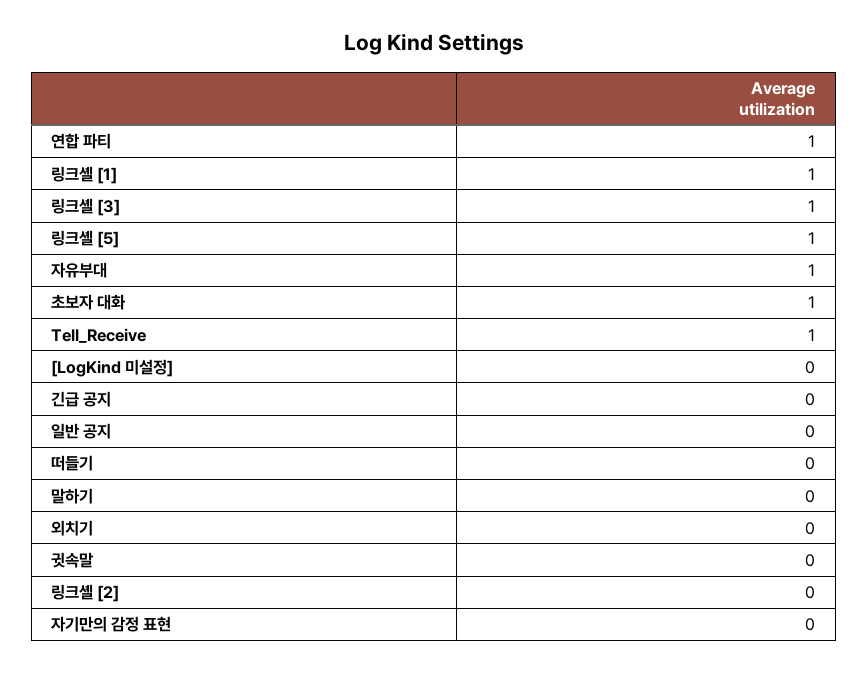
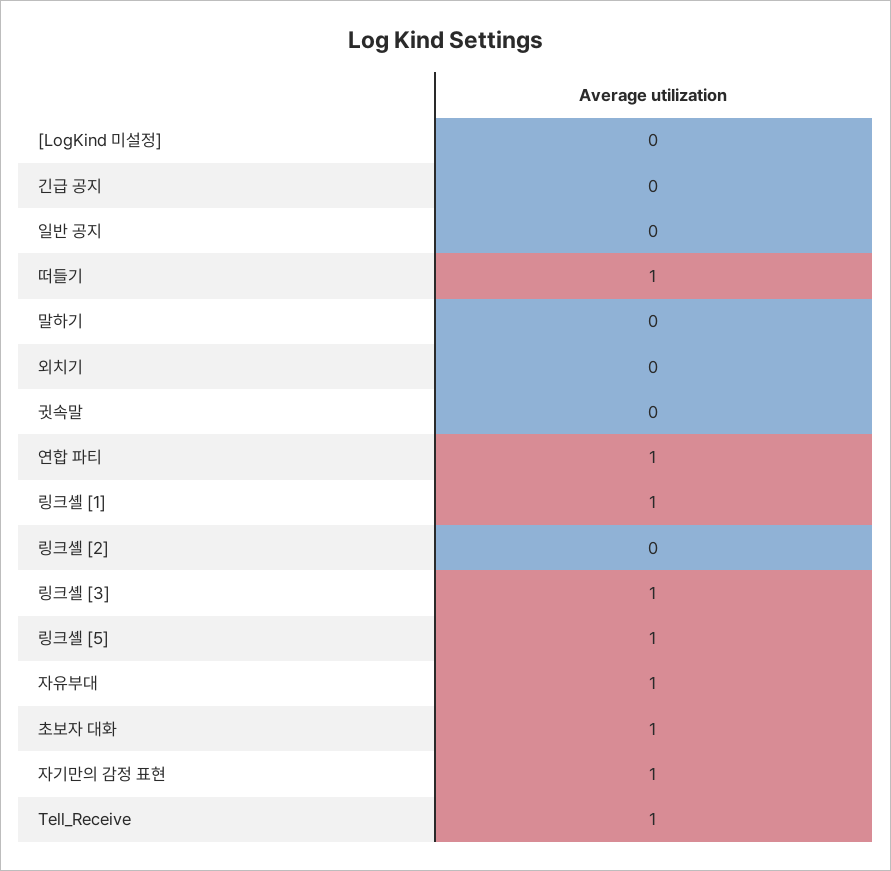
  {
    "연합 파티": 1,
    "링크셸 [1]": 1,
    "링크셸 [3]": 1,
    "링크셸 [5]": 1,
    "자유부대": 1,
    "초보자 대화": 1,
    "Tell_Receive": 1,
    "[LogKind 미설정]": 0,
    "긴급 공지": 0,
    "일반 공지": 0,
-   "떠들기": 0,
+   "떠들기": 1,
    "말하기": 0,
    "외치기": 0,
    "귓속말": 0,
    "링크셸 [2]": 0,
-   "자기만의 감정 표현": 0
+   "자기만의 감정 표현": 1
  }

